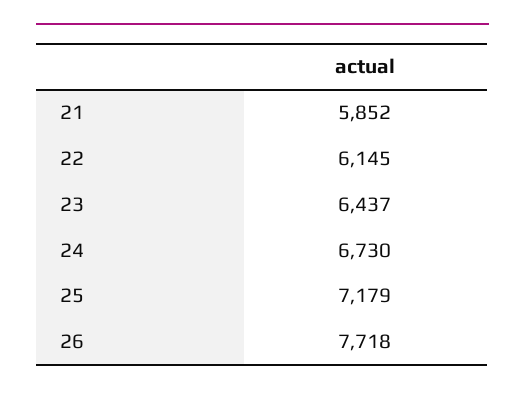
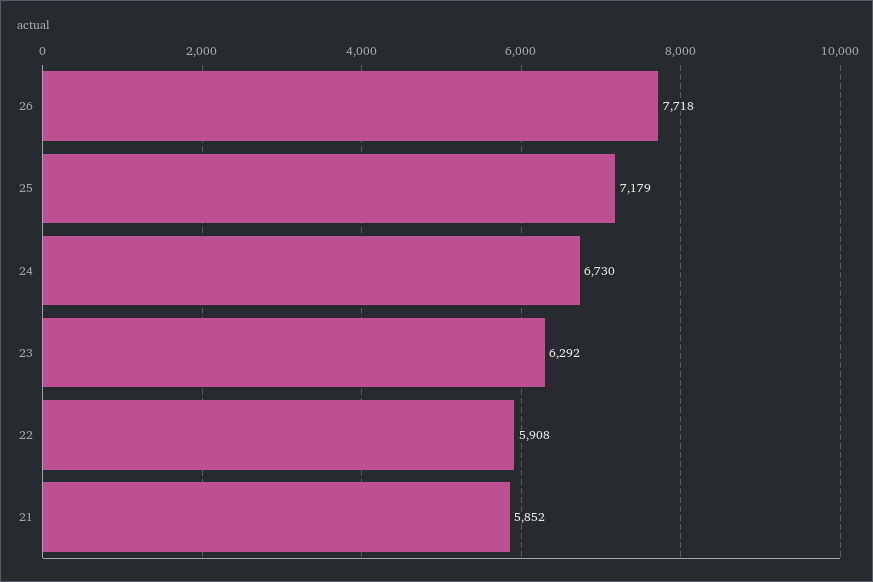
  {
    "21": 5852,
-   "22": 6145,
+   "22": 5908,
-   "23": 6437,
+   "23": 6292,
    "24": 6730,
    "25": 7179,
    "26": 7718
  }

